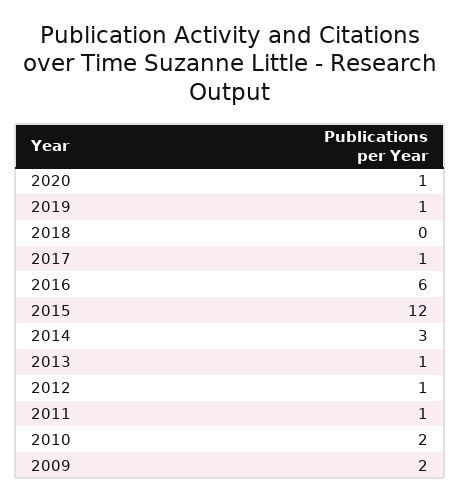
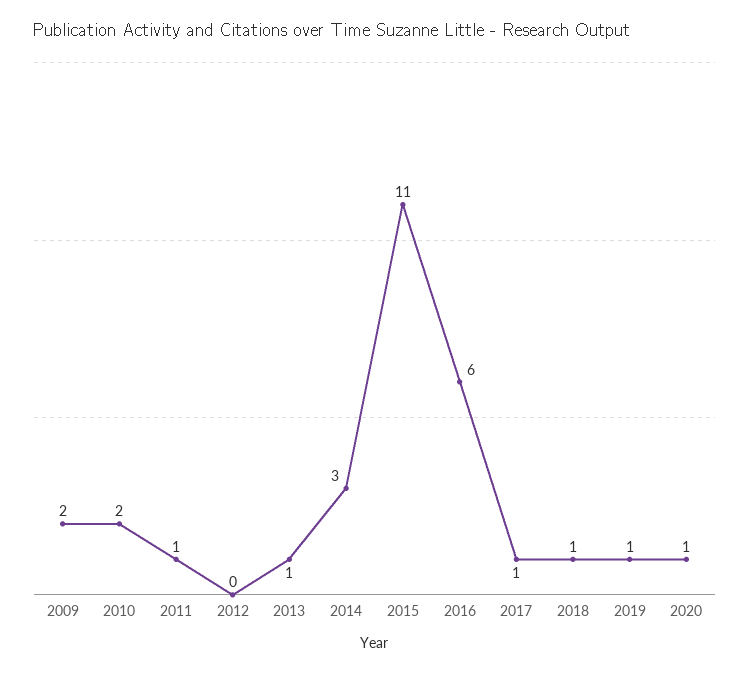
  {
    "2020": 1,
    "2019": 1,
-   "2018": 0,
+   "2018": 1,
    "2017": 1,
    "2016": 6,
-   "2015": 12,
+   "2015": 11,
    "2014": 3,
    "2013": 1,
-   "2012": 1,
+   "2012": 0,
    "2011": 1,
    "2010": 2,
    "2009": 2
  }

